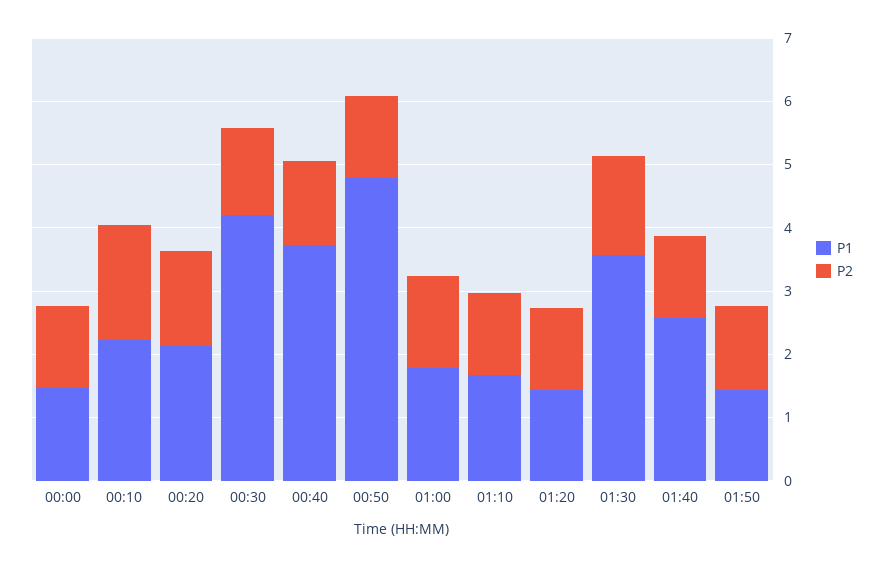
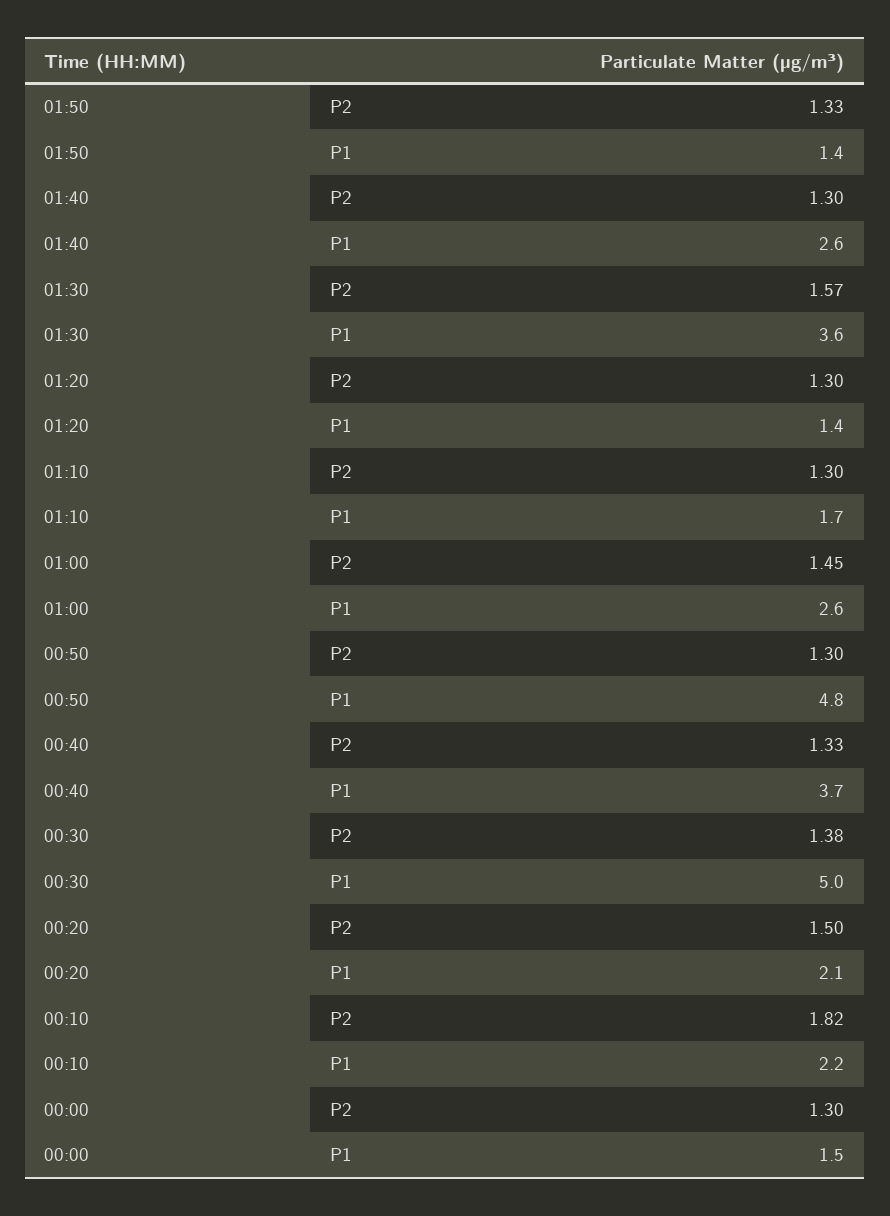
  {
    "P1": {
      "00:00": 1.5,
      "00:10": 2.2,
      "00:20": 2.1,
-     "00:30": 4.2,
+     "00:30": 5,
      "00:40": 3.7,
      "00:50": 4.8,
-     "01:00": 1.8,
+     "01:00": 2.6,
      "01:10": 1.7,
      "01:20": 1.4,
      "01:30": 3.6,
      "01:40": 2.6,
      "01:50": 1.4
    },
    "P2": {
      "00:00": 1.3,
      "00:10": 1.82,
      "00:20": 1.5,
      "00:30": 1.38,
      "00:40": 1.33,
      "00:50": 1.3,
      "01:00": 1.45,
      "01:10": 1.3,
      "01:20": 1.3,
      "01:30": 1.57,
      "01:40": 1.3,
      "01:50": 1.33
    }
  }

